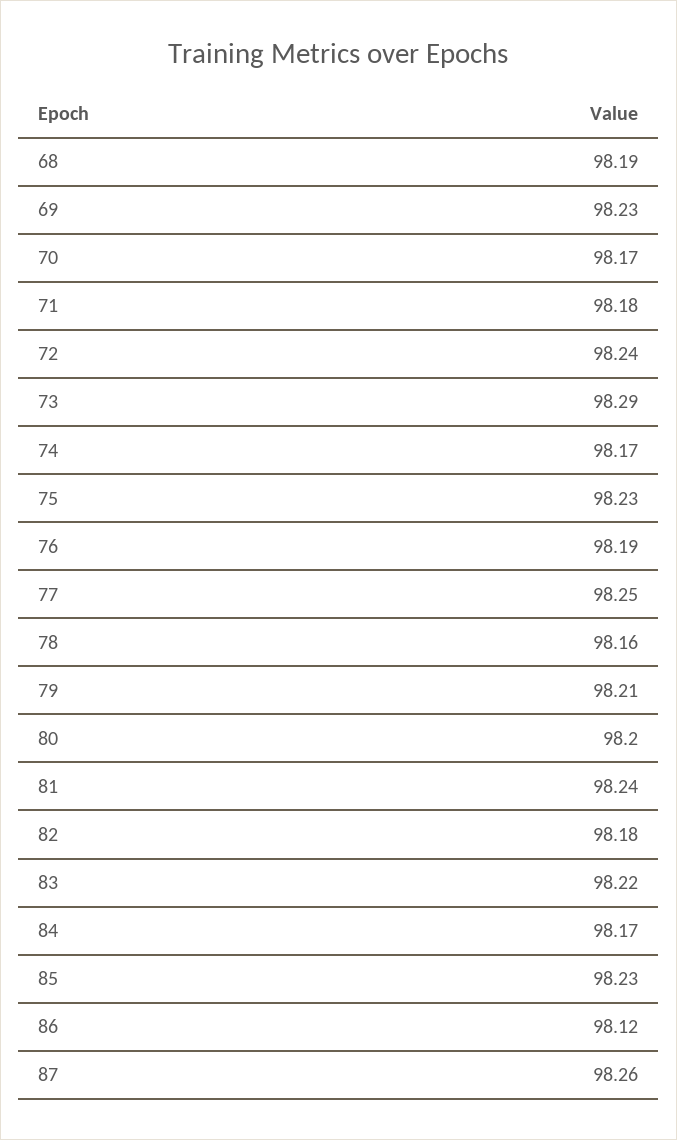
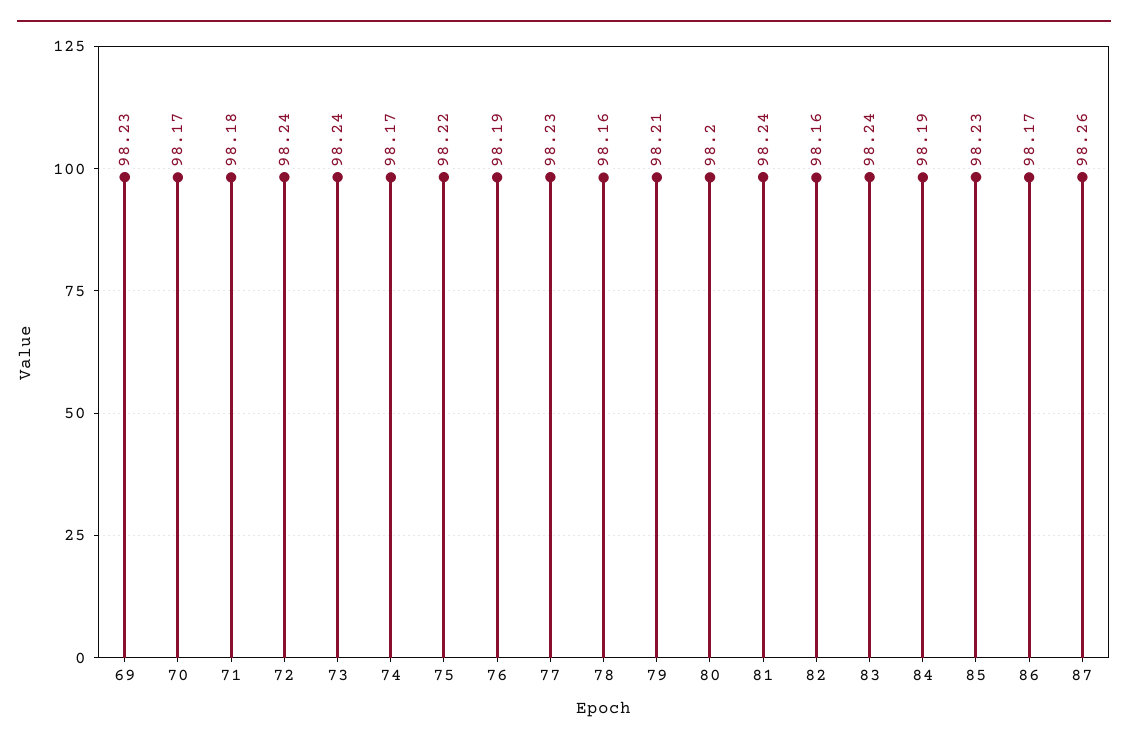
  {
-   "68": 98.19,
    "69": 98.23,
    "70": 98.17,
    "71": 98.18,
    "72": 98.24,
-   "73": 98.29,
+   "73": 98.24,
    "74": 98.17,
-   "75": 98.23,
+   "75": 98.22,
    "76": 98.19,
-   "77": 98.25,
+   "77": 98.23,
    "78": 98.16,
    "79": 98.21,
    "80": 98.2,
    "81": 98.24,
-   "82": 98.18,
+   "82": 98.16,
-   "83": 98.22,
+   "83": 98.24,
-   "84": 98.17,
+   "84": 98.19,
    "85": 98.23,
-   "86": 98.12,
+   "86": 98.17,
    "87": 98.26
  }

